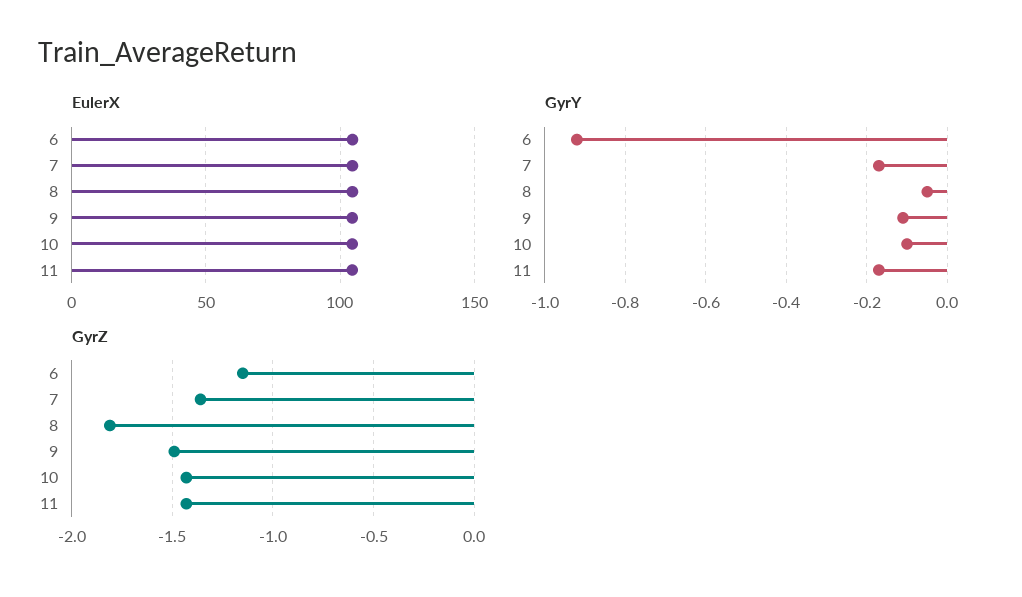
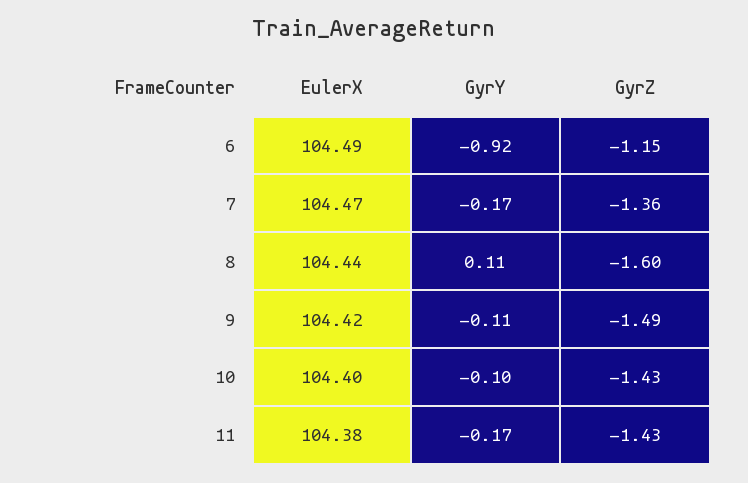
  {
    "EulerX": {
      "6": 104.49,
      "7": 104.47,
      "8": 104.44,
      "9": 104.42,
      "10": 104.4,
      "11": 104.38
    },
    "GyrY": {
      "6": -0.92,
      "7": -0.17,
-     "8": -0.05,
+     "8": 0.11,
      "9": -0.11,
      "10": -0.1,
      "11": -0.17
    },
    "GyrZ": {
      "6": -1.15,
      "7": -1.36,
-     "8": -1.8,
+     "8": -1.6,
      "9": -1.49,
      "10": -1.43,
      "11": -1.43
    }
  }

